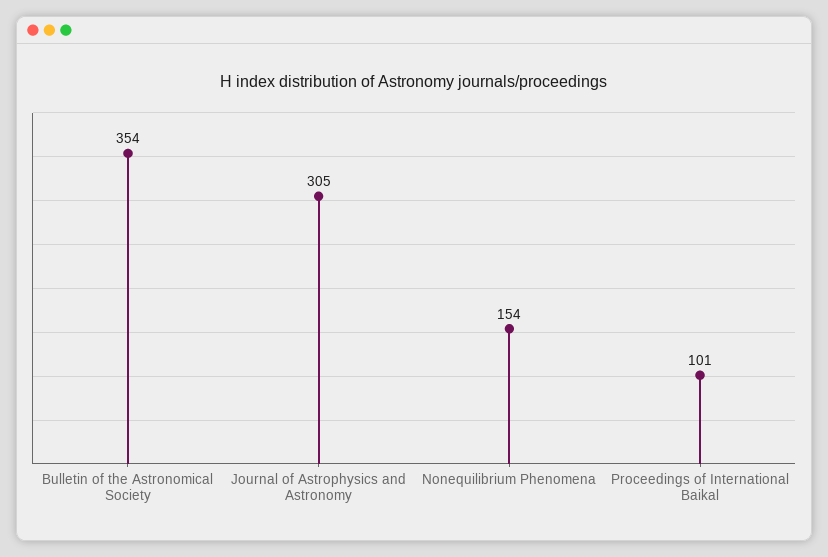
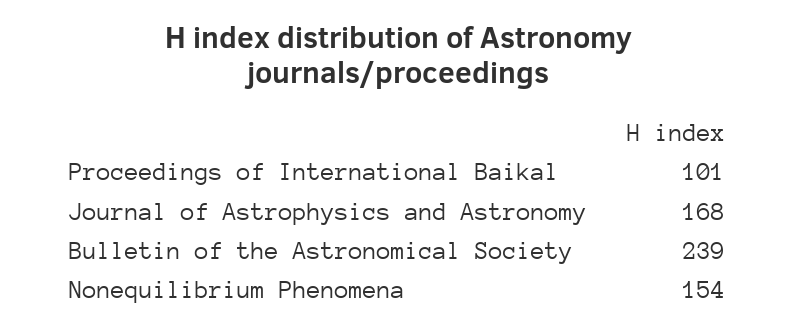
  {
-   "Bulletin of the Astronomical Society": 354,
+   "Bulletin of the Astronomical Society": 239,
-   "Journal of Astrophysics and Astronomy": 305,
+   "Journal of Astrophysics and Astronomy": 168,
    "Nonequilibrium Phenomena": 154,
    "Proceedings of International Baikal": 101
  }

